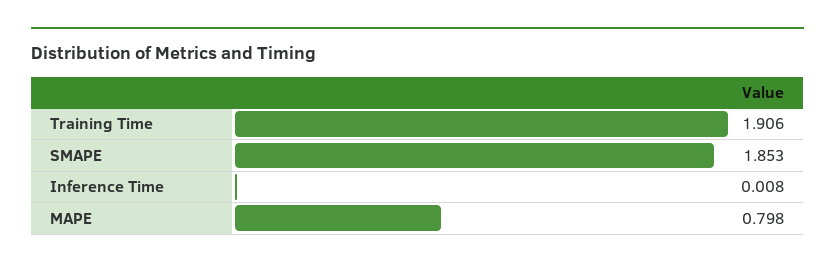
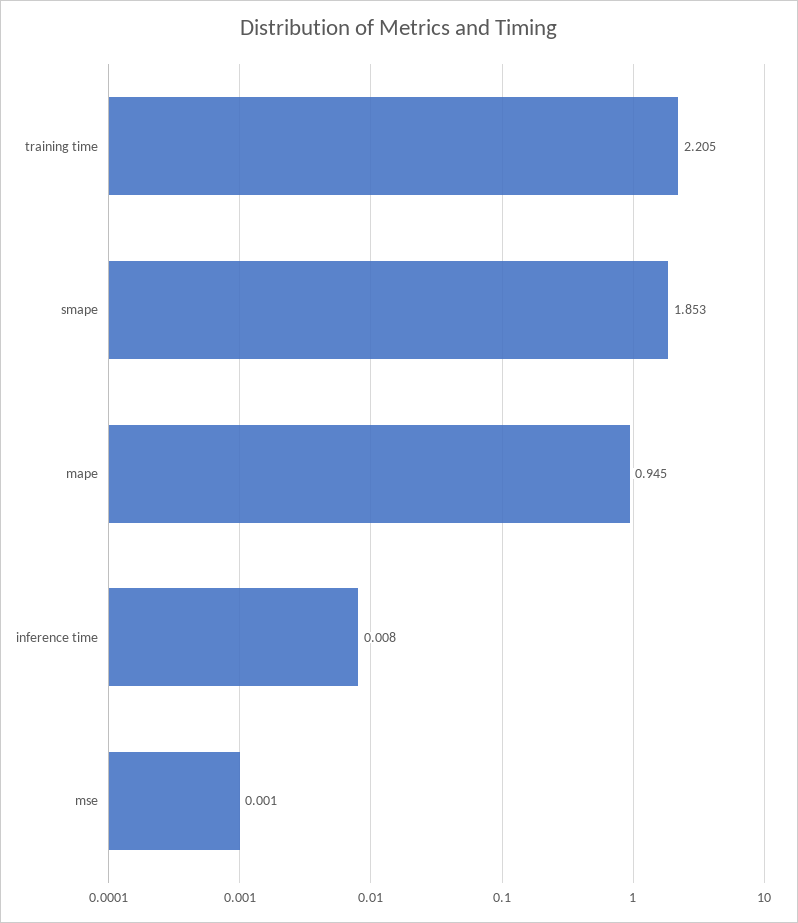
  {
-   "Training Time": 1.906,
+   "Training Time": 2.205,
    "SMAPE": 1.853,
    "Inference Time": 0.008,
-   "MAPE": 0.798
+   "MAPE": 0.945,
+   "mse": 0.001
  }

